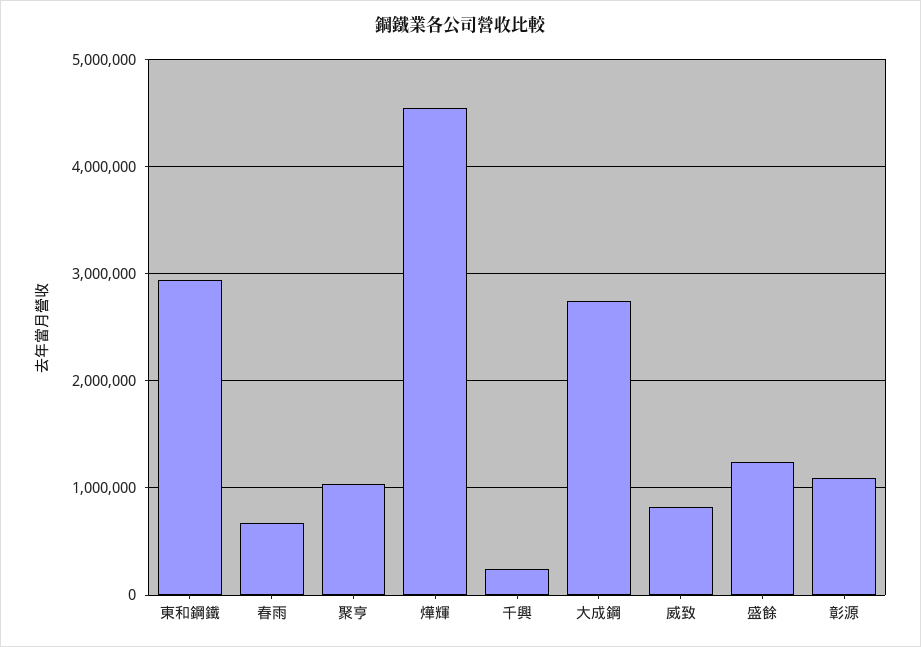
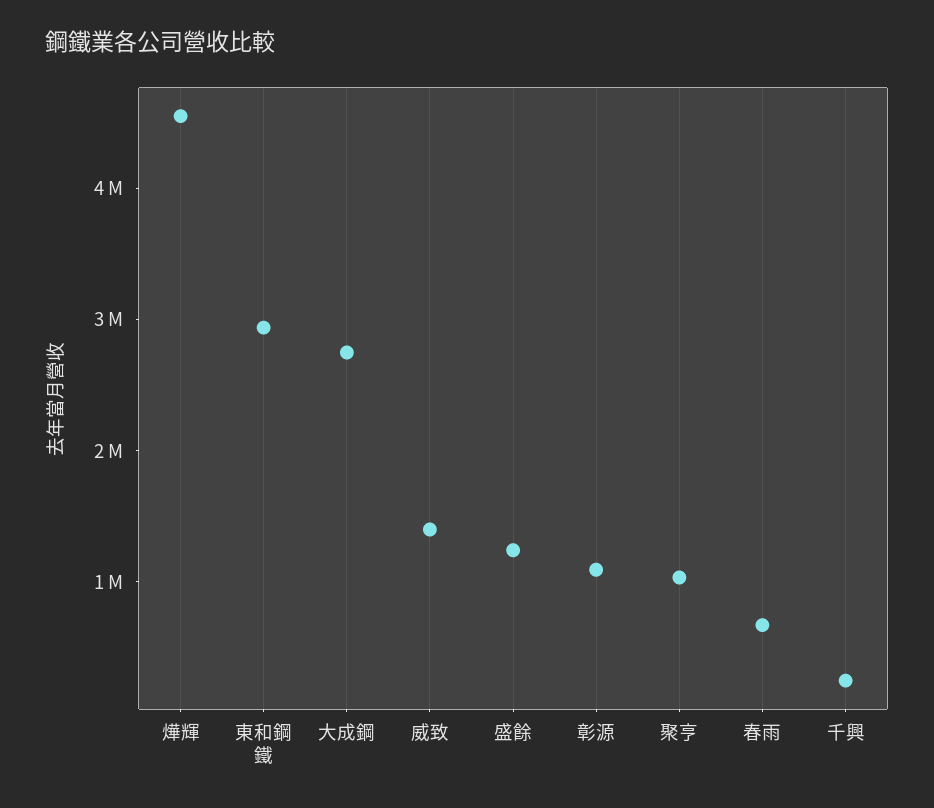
  {
    "東和鋼鐵": 2900000,
    "春雨": 700000,
    "聚亨": 1000000,
    "燁輝": 4600000,
    "千興": 200000,
    "大成鋼": 2700000,
-   "威致": 800000,
+   "威致": 1400000,
    "盛餘": 1200000,
    "彰源": 1100000
  }

